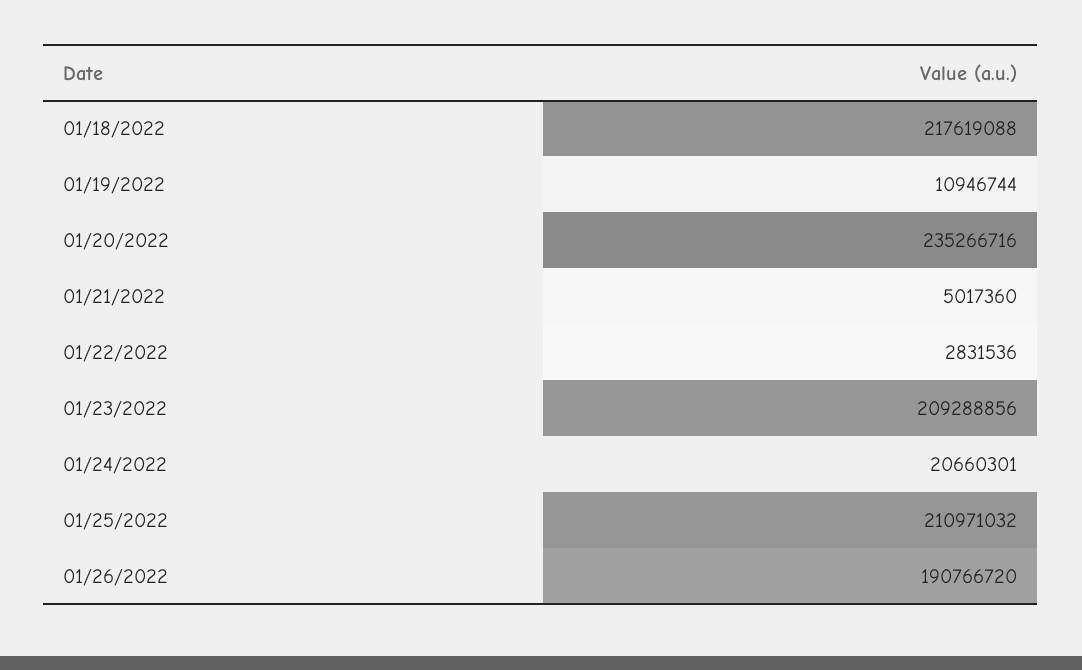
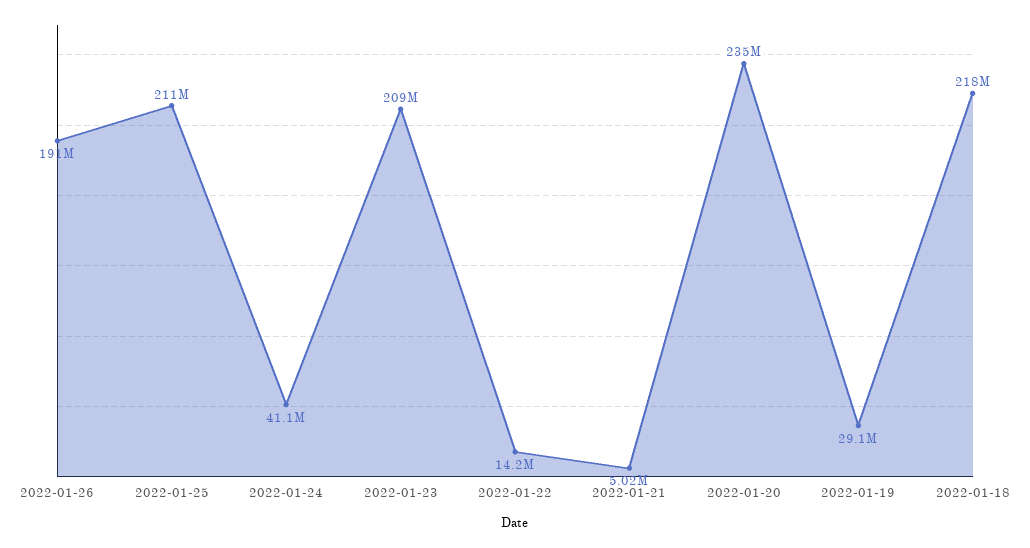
  {
    "01/18/2022": 217619088,
-   "01/19/2022": 10946744,
+   "01/19/2022": 29100000,
    "01/20/2022": 235266716,
    "01/21/2022": 5017360,
-   "01/22/2022": 2831536,
+   "01/22/2022": 14200000,
    "01/23/2022": 209288856,
-   "01/24/2022": 20660301,
+   "01/24/2022": 41100000,
    "01/25/2022": 210971032,
    "01/26/2022": 190766720
  }

